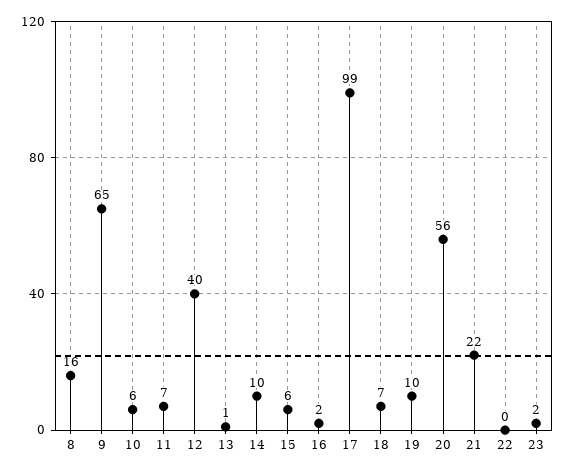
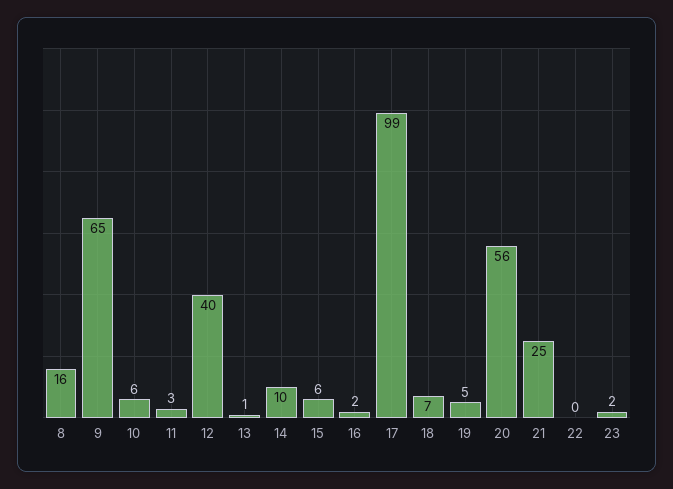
  {
    "8": 16,
    "9": 65,
    "10": 6,
-   "11": 7,
+   "11": 3,
    "12": 40,
    "13": 1,
    "14": 10,
    "15": 6,
    "16": 2,
    "17": 99,
    "18": 7,
-   "19": 10,
+   "19": 5,
    "20": 56,
-   "21": 22,
+   "21": 25,
    "22": 0,
    "23": 2
  }

